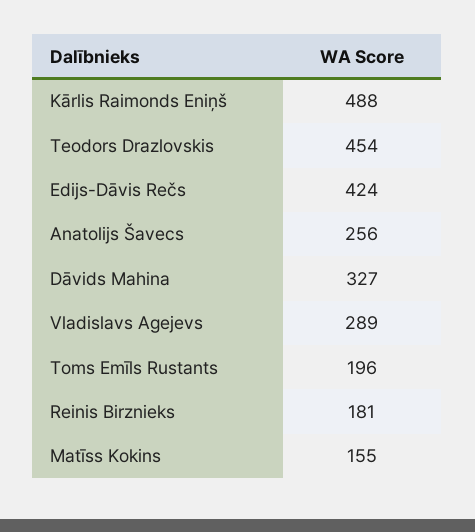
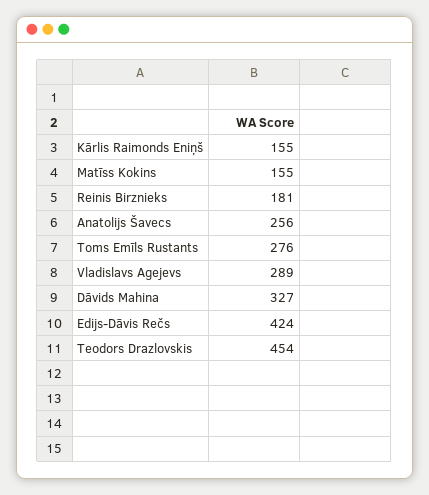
  {
-   "Kārlis Raimonds Eniņš": 488,
+   "Kārlis Raimonds Eniņš": 155,
    "Teodors Drazlovskis": 454,
    "Edijs-Dāvis Rečs": 424,
    "Anatolijs Šavecs": 256,
    "Dāvids Mahina": 327,
    "Vladislavs Agejevs": 289,
-   "Toms Emīls Rustants": 196,
+   "Toms Emīls Rustants": 276,
    "Reinis Birznieks": 181,
    "Matīss Kokins": 155
  }

